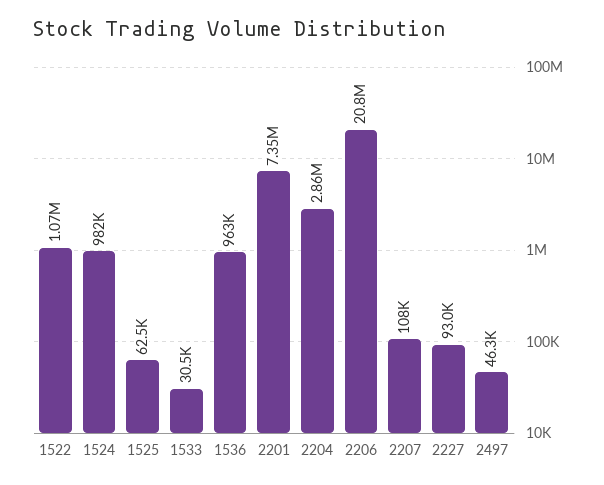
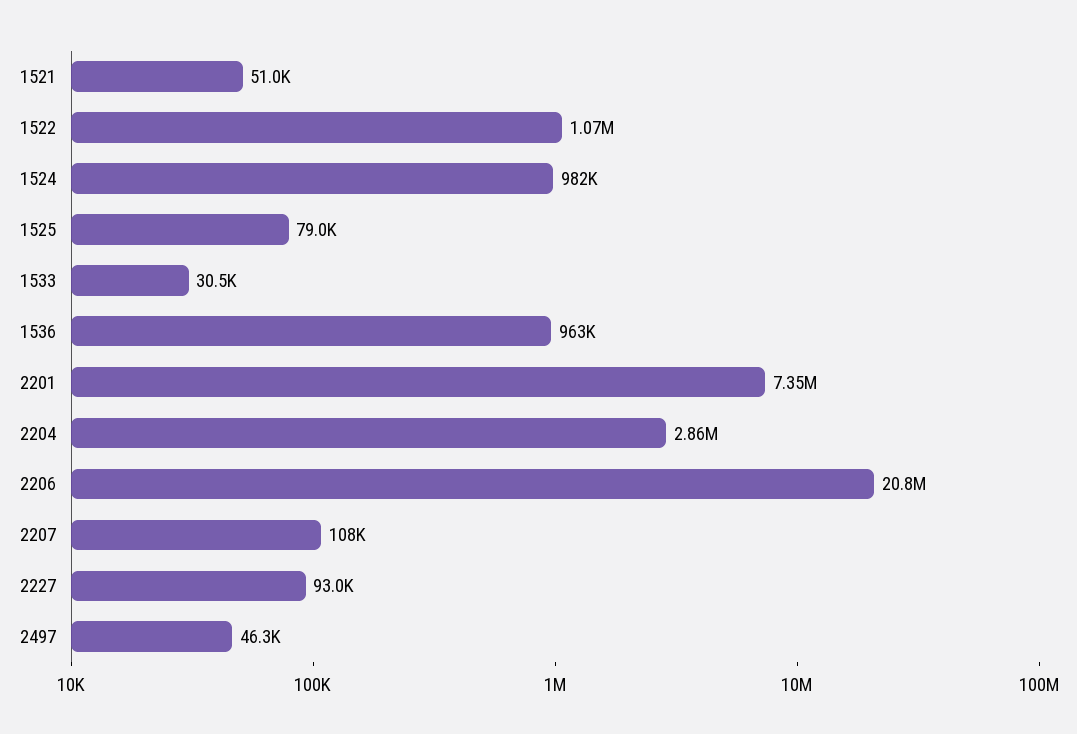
  {
    "1522": 1070000,
    "1524": 982000,
-   "1525": 62500,
+   "1525": 79000,
    "1533": 30500,
    "1536": 963000,
    "2201": 7350000,
    "2204": 2860000,
    "2206": 20800000,
    "2207": 108000,
    "2227": 93000,
-   "2497": 46300
+   "2497": 46300,
+   "1521": 51000
  }

